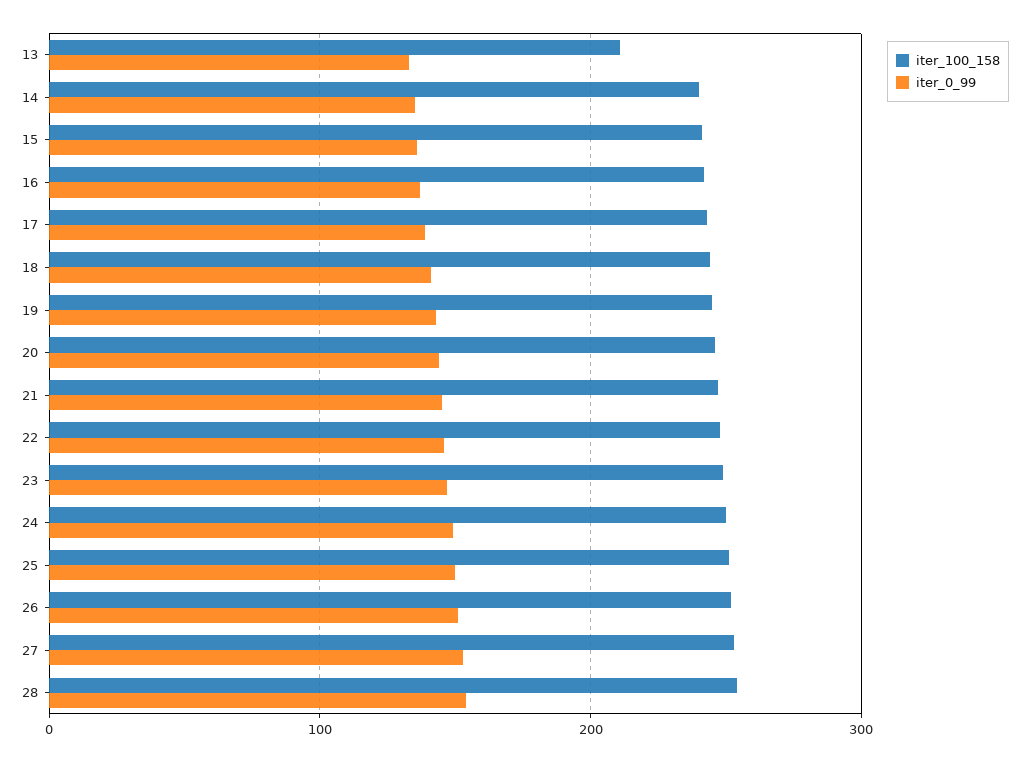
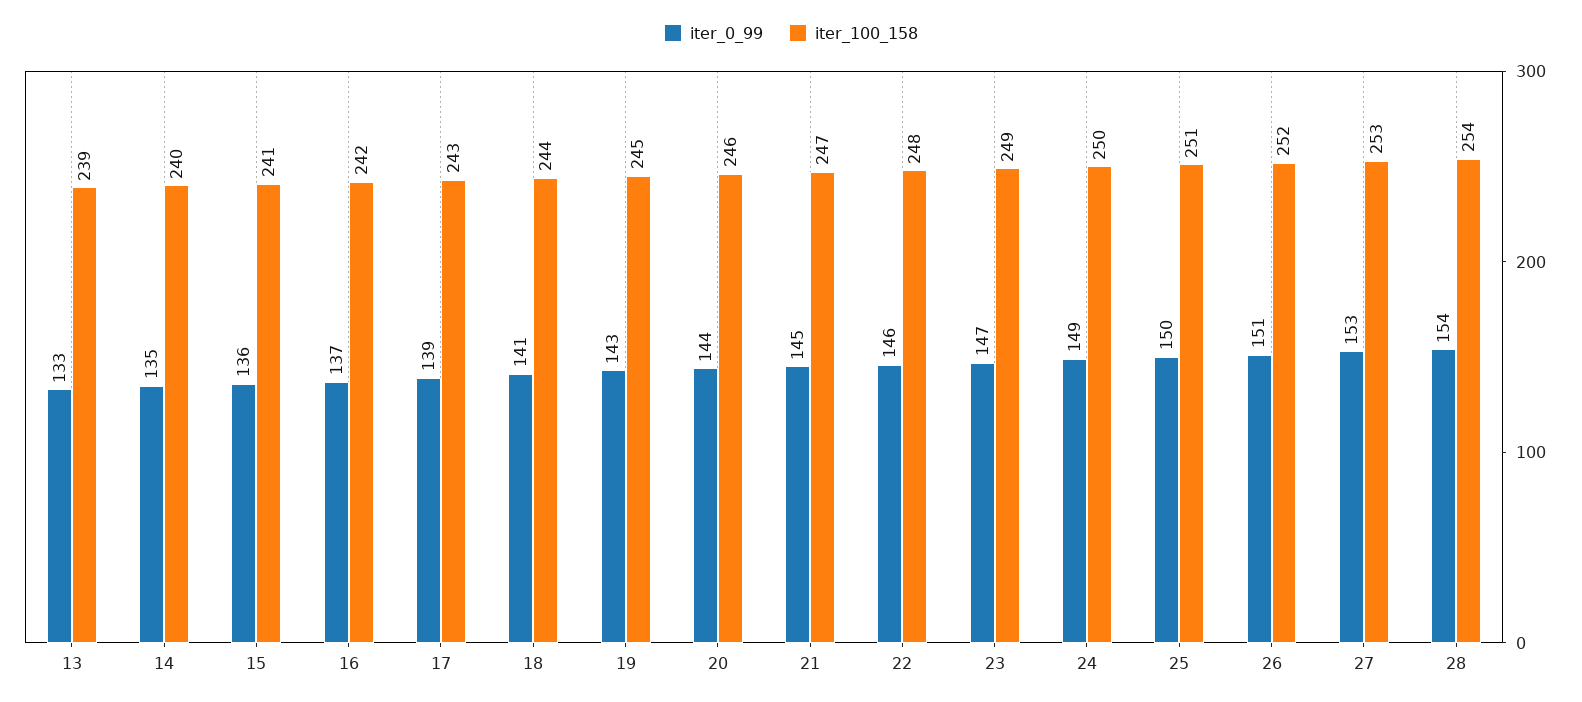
  {
    "iter_100_158": {
-     "13": 210,
+     "13": 239,
      "14": 240,
      "15": 241,
      "16": 242,
      "17": 243,
      "18": 244,
      "19": 245,
      "20": 246,
      "21": 247,
      "22": 248,
      "23": 249,
      "24": 250,
      "25": 251,
      "26": 252,
      "27": 253,
      "28": 254
    },
    "iter_0_99": {
      "13": 133,
      "14": 135,
      "15": 136,
      "16": 137,
      "17": 139,
      "18": 141,
      "19": 143,
      "20": 144,
      "21": 145,
      "22": 146,
      "23": 147,
      "24": 149,
      "25": 150,
      "26": 151,
      "27": 153,
      "28": 154
    }
  }

